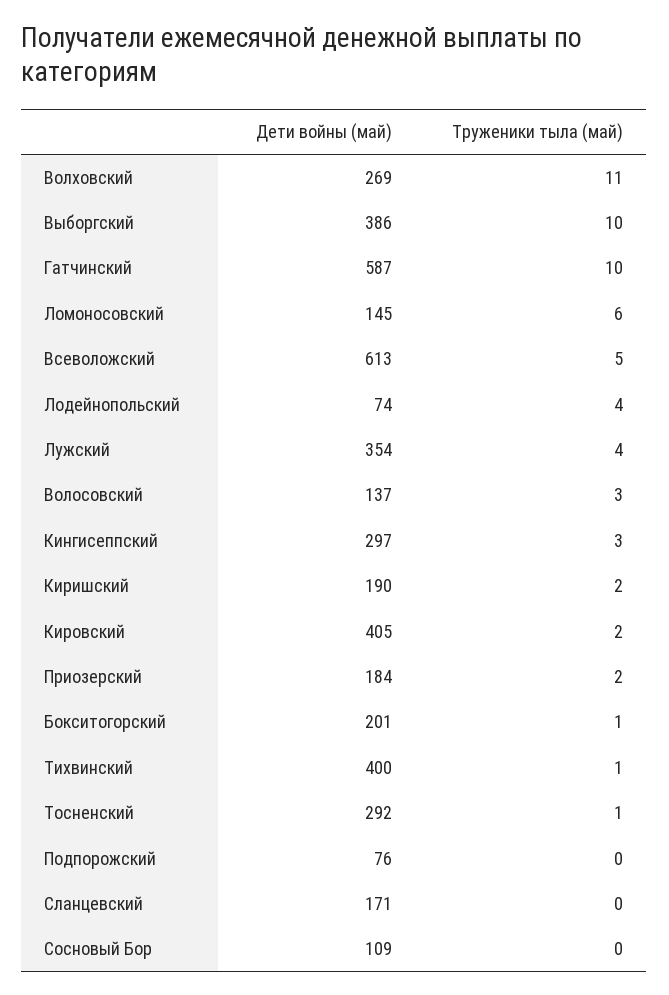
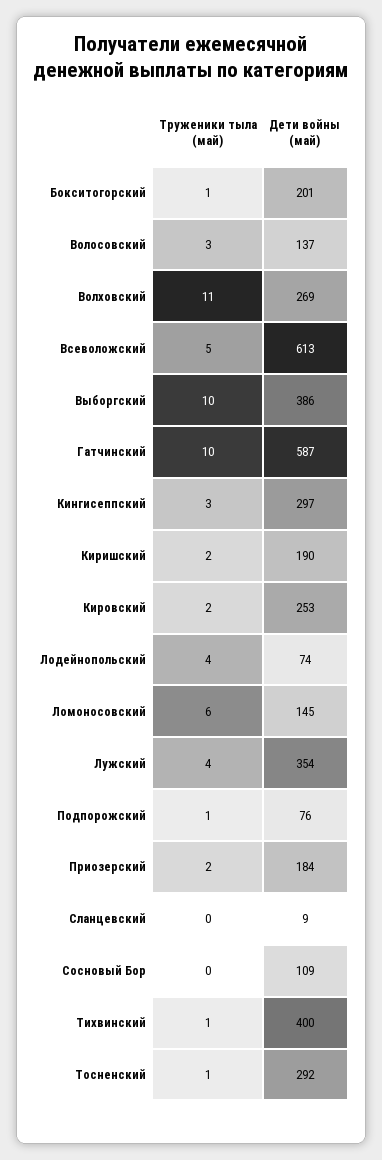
  {
    "Дети войны (май)": {
      "Волховский": 269,
      "Выборгский": 386,
      "Гатчинский": 587,
      "Ломоносовский": 145,
      "Всеволожский": 613,
      "Лодейнопольский": 74,
      "Лужский": 354,
      "Волосовский": 137,
      "Кингисеппский": 297,
      "Киришский": 190,
-     "Кировский": 405,
+     "Кировский": 253,
      "Приозерский": 184,
      "Бокситогорский": 201,
      "Тихвинский": 400,
      "Тосненский": 292,
      "Подпорожский": 76,
-     "Сланцевский": 171,
+     "Сланцевский": 9,
      "Сосновый Бор": 109
    },
    "Труженики тыла (май)": {
      "Волховский": 11,
      "Выборгский": 10,
      "Гатчинский": 10,
      "Ломоносовский": 6,
      "Всеволожский": 5,
      "Лодейнопольский": 4,
      "Лужский": 4,
      "Волосовский": 3,
      "Кингисеппский": 3,
      "Киришский": 2,
      "Кировский": 2,
      "Приозерский": 2,
      "Бокситогорский": 1,
      "Тихвинский": 1,
      "Тосненский": 1,
-     "Подпорожский": 0,
+     "Подпорожский": 1,
      "Сланцевский": 0,
      "Сосновый Бор": 0
    }
  }

